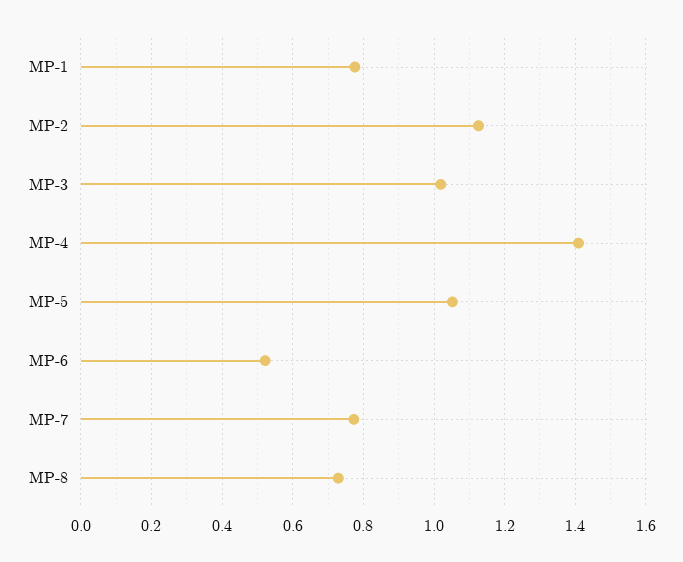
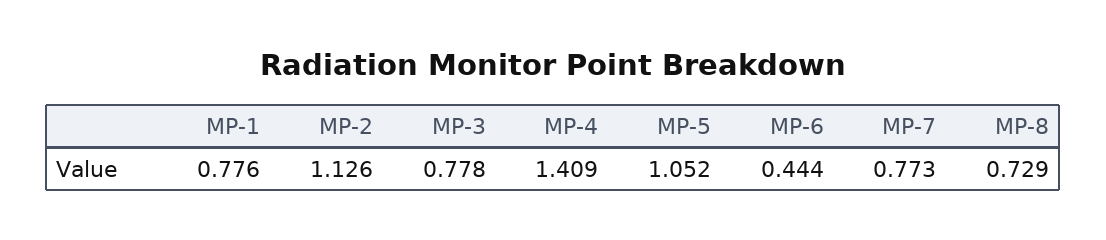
  {
    "MP-1": 0.776,
    "MP-2": 1.126,
-   "MP-3": 1.02,
+   "MP-3": 0.778,
    "MP-4": 1.409,
    "MP-5": 1.052,
-   "MP-6": 0.52,
+   "MP-6": 0.444,
    "MP-7": 0.773,
    "MP-8": 0.729
  }

